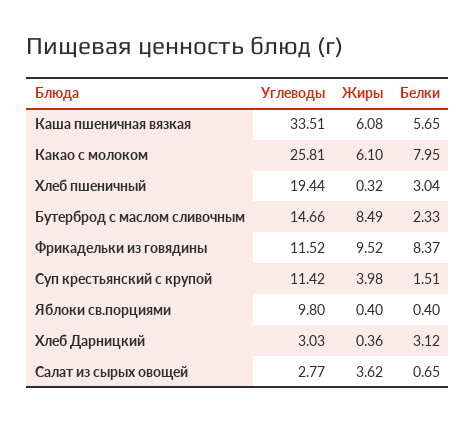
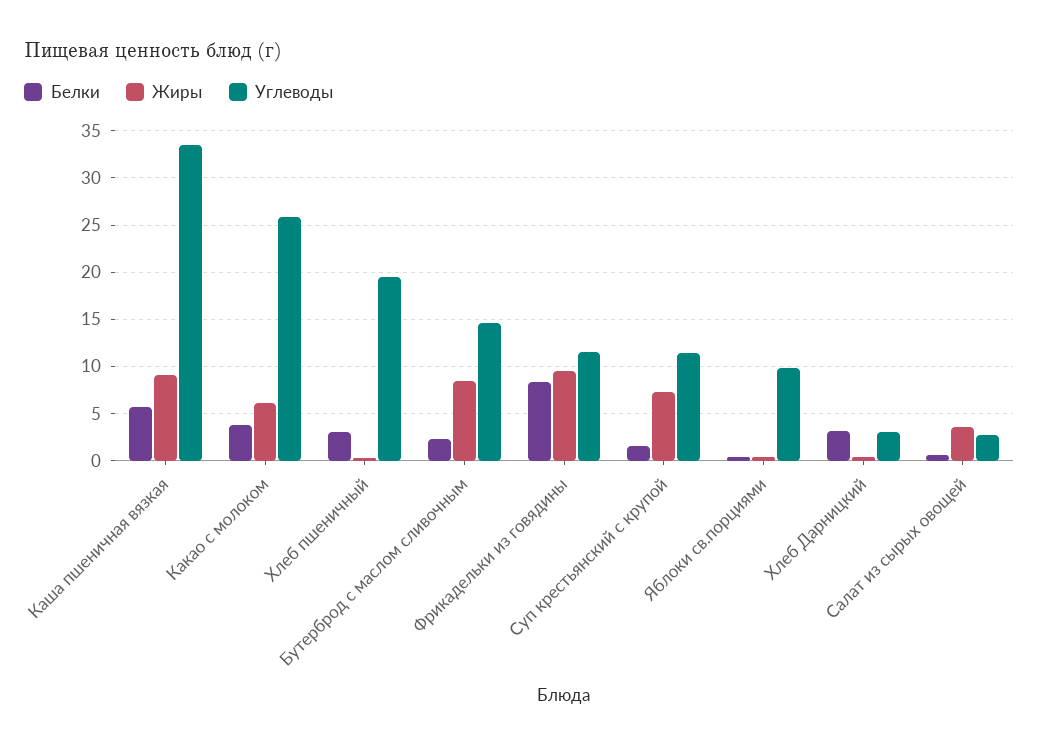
  {
    "Углеводы": {
      "Каша пшеничная вязкая": 33.51,
      "Какао с молоком": 25.81,
      "Хлеб пшеничный": 19.44,
      "Бутерброд с маслом сливочным": 14.66,
      "Фрикадельки из говядины": 11.52,
      "Суп крестьянский с крупой": 11.42,
      "Яблоки св.порциями": 9.8,
      "Хлеб Дарницкий": 3.03,
      "Салат из сырых овощей": 2.77
    },
    "Жиры": {
-     "Каша пшеничная вязкая": 6.08,
+     "Каша пшеничная вязкая": 9,
      "Какао с молоком": 6.1,
      "Хлеб пшеничный": 0.32,
      "Бутерброд с маслом сливочным": 8.49,
      "Фрикадельки из говядины": 9.52,
-     "Суп крестьянский с крупой": 3.98,
+     "Суп крестьянский с крупой": 7,
      "Яблоки св.порциями": 0.4,
      "Хлеб Дарницкий": 0.36,
      "Салат из сырых овощей": 3.62
    },
    "Белки": {
      "Каша пшеничная вязкая": 5.65,
-     "Какао с молоком": 7.95,
+     "Какао с молоком": 4,
      "Хлеб пшеничный": 3.04,
      "Бутерброд с маслом сливочным": 2.33,
      "Фрикадельки из говядины": 8.37,
      "Суп крестьянский с крупой": 1.51,
      "Яблоки св.порциями": 0.4,
      "Хлеб Дарницкий": 3.12,
      "Салат из сырых овощей": 0.65
    }
  }

